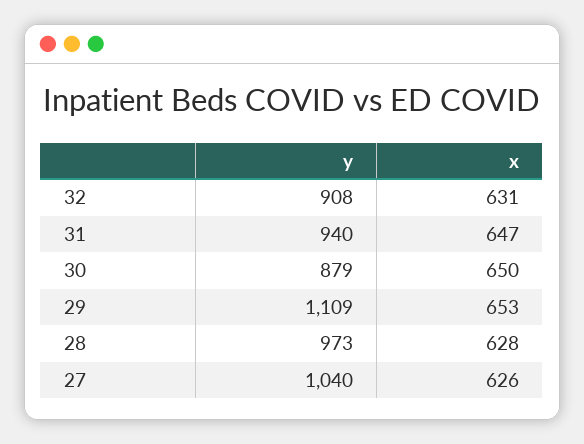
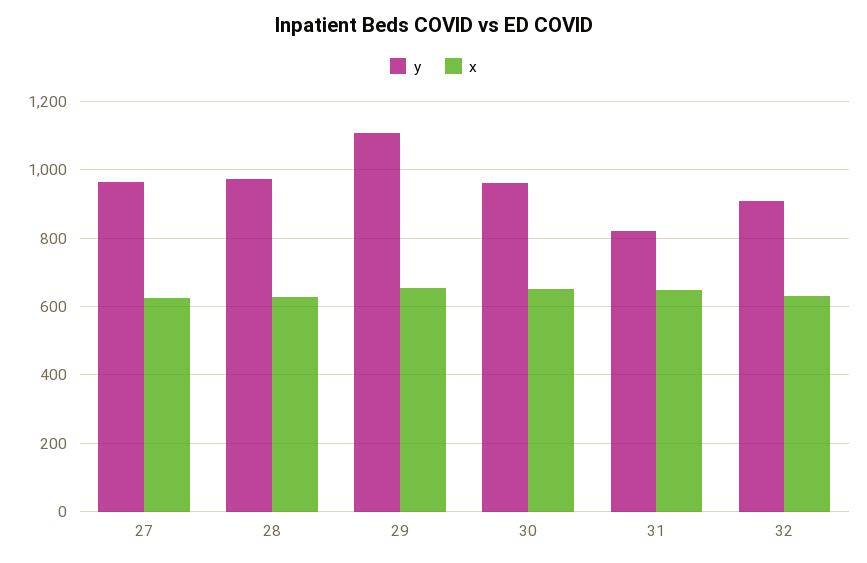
  {
    "y": {
      "32": 908,
-     "31": 940,
+     "31": 820,
-     "30": 879,
+     "30": 960,
      "29": 1109,
      "28": 973,
-     "27": 1040
+     "27": 960
    },
    "x": {
      "32": 631,
      "31": 647,
      "30": 650,
      "29": 653,
      "28": 628,
      "27": 626
    }
  }

